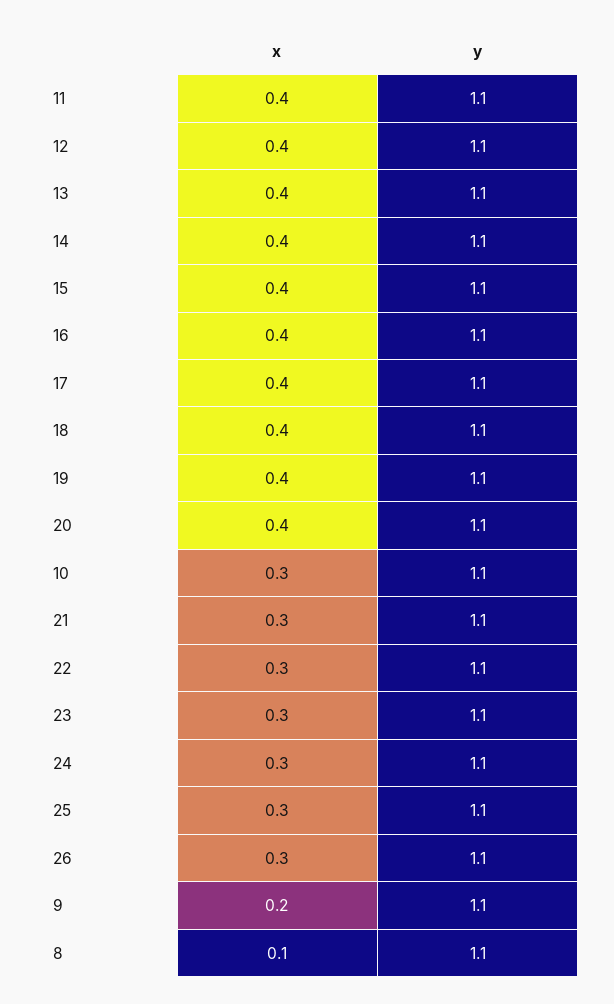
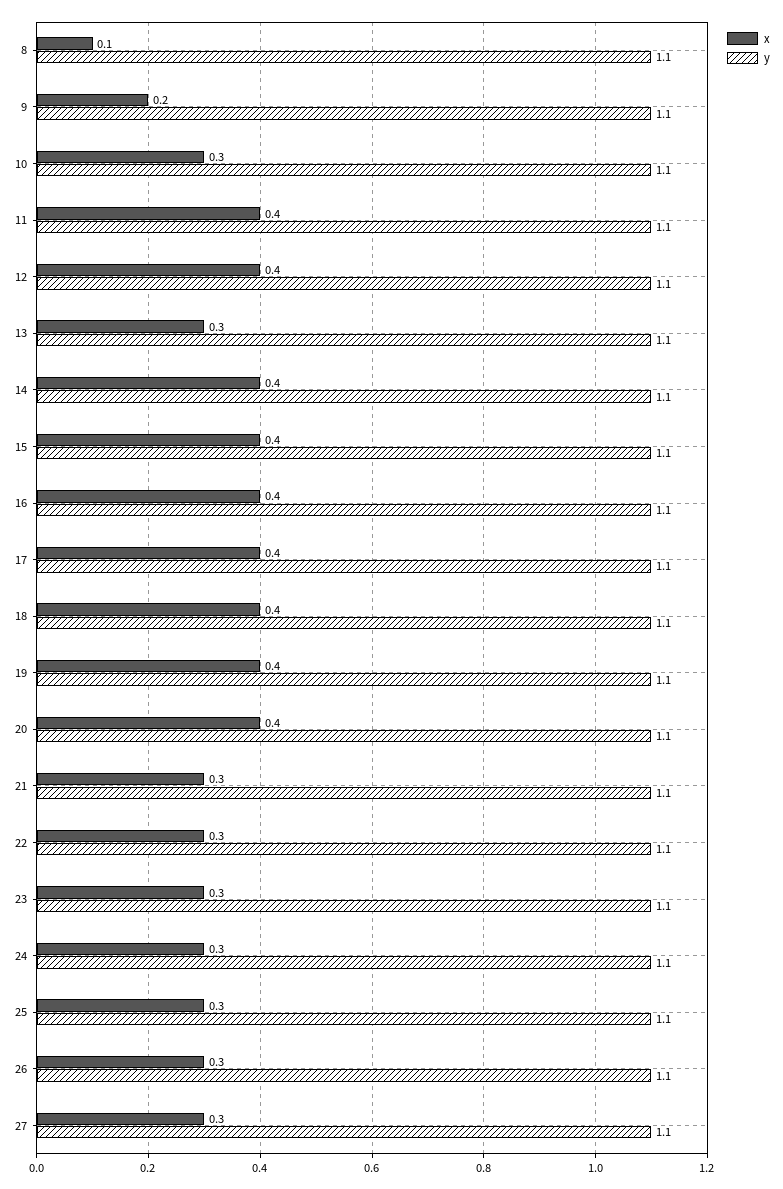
  {
    "x": {
      "11": 0.4,
      "12": 0.4,
-     "13": 0.4,
+     "13": 0.3,
      "14": 0.4,
      "15": 0.4,
      "16": 0.4,
      "17": 0.4,
      "18": 0.4,
      "19": 0.4,
      "20": 0.4,
      "10": 0.3,
      "21": 0.3,
      "22": 0.3,
      "23": 0.3,
      "24": 0.3,
      "25": 0.3,
      "26": 0.3,
      "9": 0.2,
-     "8": 0.1
+     "8": 0.1,
+     "27": 0.3
    },
    "y": {
      "11": 1.1,
      "12": 1.1,
      "13": 1.1,
      "14": 1.1,
      "15": 1.1,
      "16": 1.1,
      "17": 1.1,
      "18": 1.1,
      "19": 1.1,
      "20": 1.1,
      "10": 1.1,
      "21": 1.1,
      "22": 1.1,
      "23": 1.1,
      "24": 1.1,
      "25": 1.1,
      "26": 1.1,
      "9": 1.1,
-     "8": 1.1
+     "8": 1.1,
+     "27": 1.1
    }
  }

